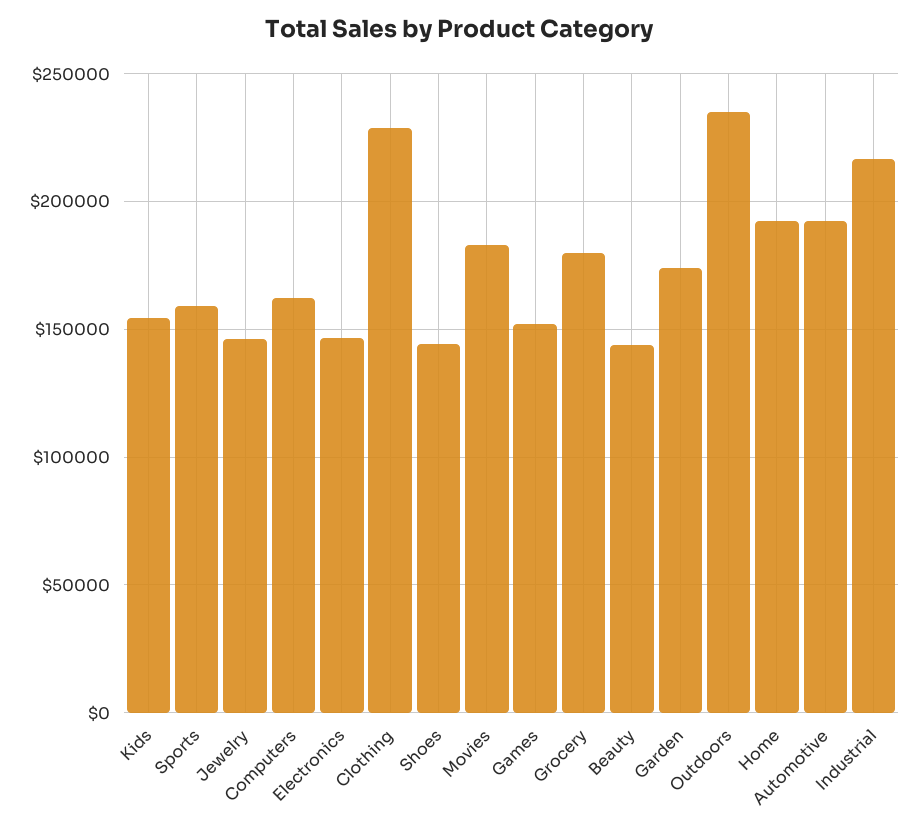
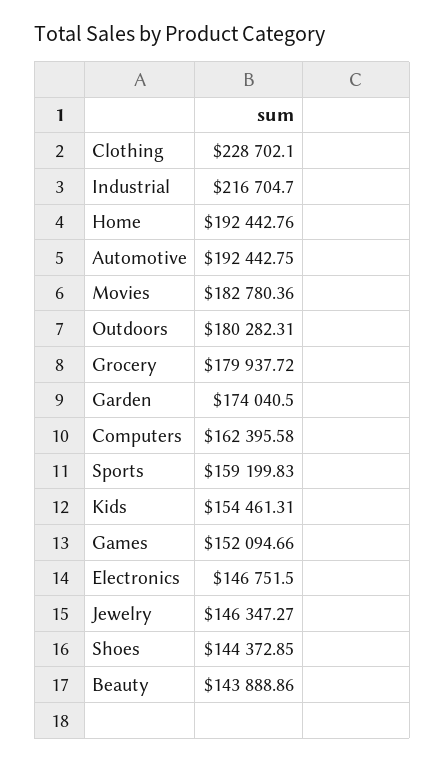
  {
    "Kids": 154461.31,
    "Sports": 159199.83,
    "Jewelry": 146347.27,
    "Computers": 162395.58,
    "Electronics": 146751.5,
    "Clothing": 228702.1,
    "Shoes": 144372.85,
    "Movies": 182780.36,
    "Games": 152094.66,
    "Grocery": 179937.72,
    "Beauty": 143888.86,
    "Garden": 174040.5,
-   "Outdoors": 235000,
+   "Outdoors": 180282.31,
    "Home": 192442.76,
    "Automotive": 192442.75,
    "Industrial": 216704.7
  }

